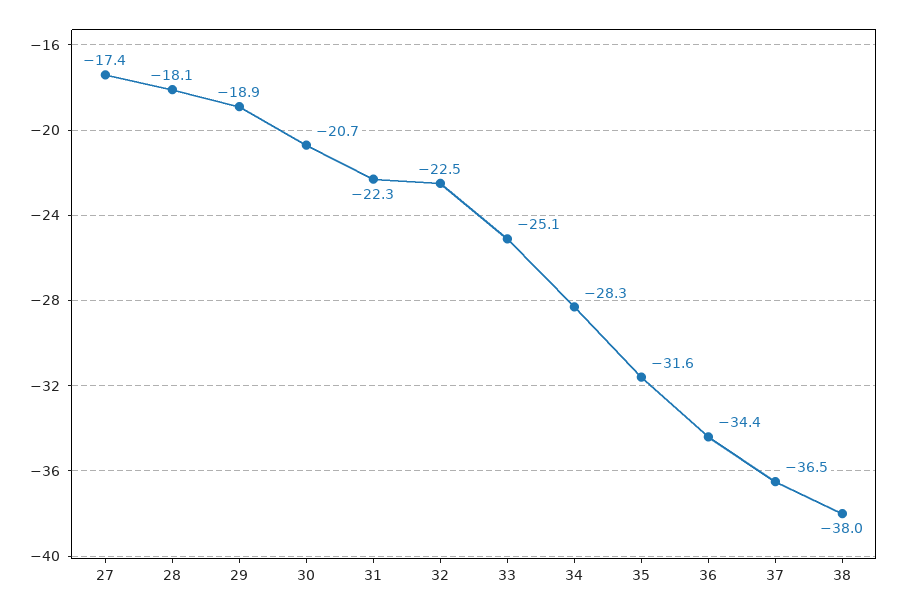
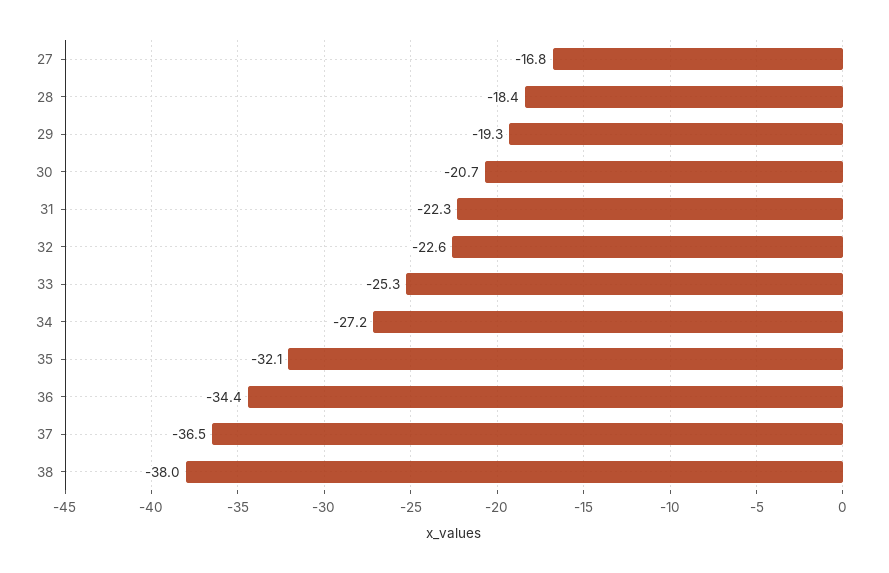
  {
-   "27": -17.4,
+   "27": -16.8,
-   "28": -18.1,
+   "28": -18.4,
-   "29": -18.9,
+   "29": -19.3,
    "30": -20.7,
    "31": -22.3,
-   "32": -22.5,
+   "32": -22.6,
-   "33": -25.1,
+   "33": -25.3,
-   "34": -28.3,
+   "34": -27.2,
-   "35": -31.6,
+   "35": -32.1,
    "36": -34.4,
    "37": -36.5,
    "38": -38
  }

